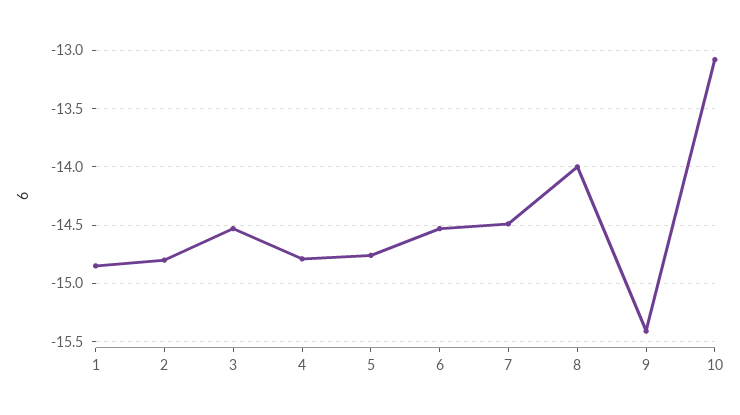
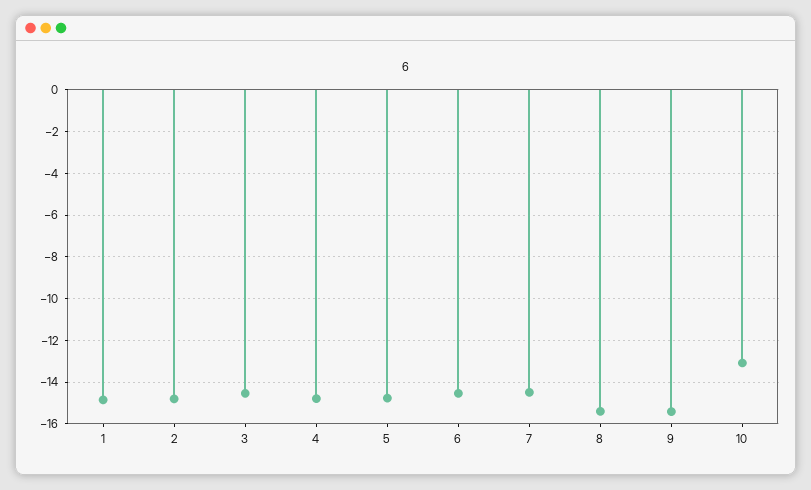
  {
    "1": -14.9,
    "2": -14.8,
    "3": -14.5,
    "4": -14.8,
    "5": -14.8,
    "6": -14.5,
    "7": -14.5,
-   "8": -14,
+   "8": -15.5,
    "9": -15.4,
    "10": -13.1
  }

